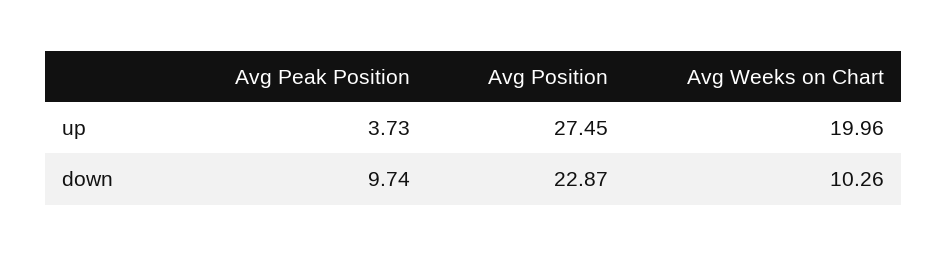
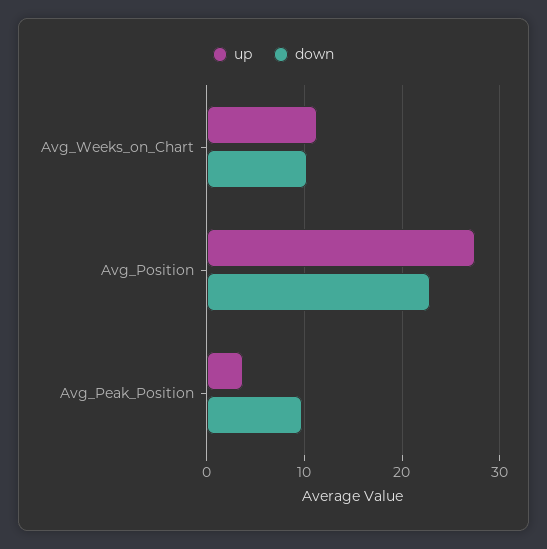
  {
    "up": {
      "Avg Peak Position": 3.73,
      "Avg Position": 27.45,
-     "Avg Weeks on Chart": 19.96
+     "Avg Weeks on Chart": 11
    },
    "down": {
      "Avg Peak Position": 9.74,
      "Avg Position": 22.87,
      "Avg Weeks on Chart": 10.26
    }
  }

